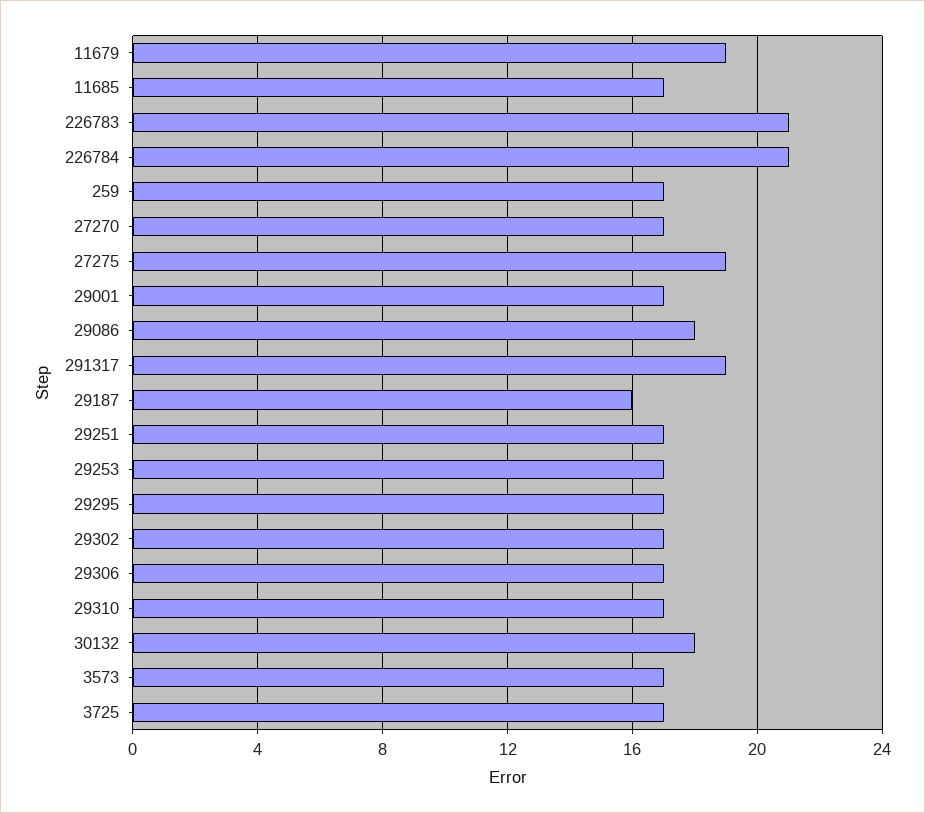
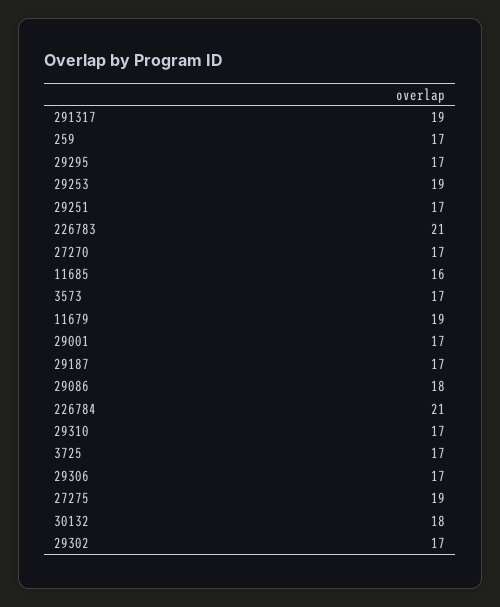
  {
    "11679": 19,
-   "11685": 17,
+   "11685": 16,
    "226783": 21,
    "226784": 21,
    "259": 17,
    "27270": 17,
    "27275": 19,
    "29001": 17,
    "29086": 18,
    "291317": 19,
-   "29187": 16,
+   "29187": 17,
    "29251": 17,
-   "29253": 17,
+   "29253": 19,
    "29295": 17,
    "29302": 17,
    "29306": 17,
    "29310": 17,
    "30132": 18,
    "3573": 17,
    "3725": 17
  }

